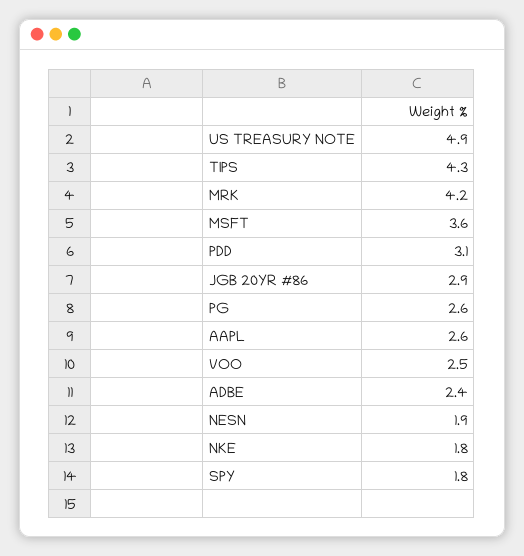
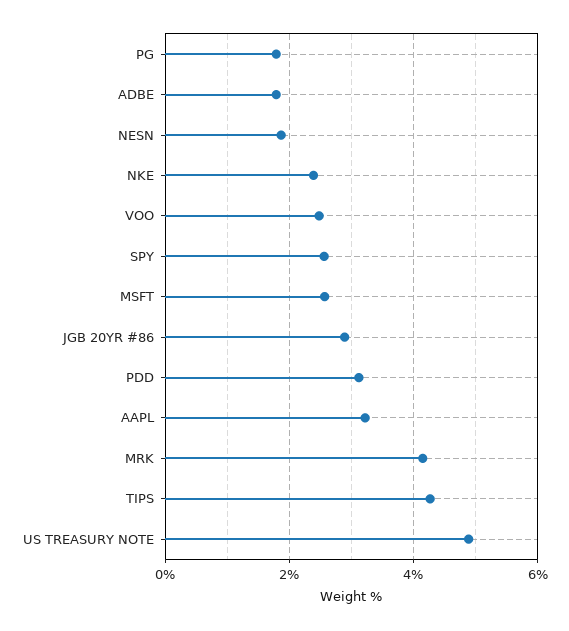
  {
    "US TREASURY NOTE": 4.9,
    "TIPS": 4.3,
    "MRK": 4.2,
-   "MSFT": 3.6,
+   "MSFT": 2.6,
    "PDD": 3.1,
    "JGB 20YR #86": 2.9,
-   "PG": 2.6,
+   "PG": 1.8,
-   "AAPL": 2.6,
+   "AAPL": 3.2,
    "VOO": 2.5,
-   "ADBE": 2.4,
+   "ADBE": 1.8,
    "NESN": 1.9,
-   "NKE": 1.8,
+   "NKE": 2.4,
-   "SPY": 1.8
+   "SPY": 2.6
  }

